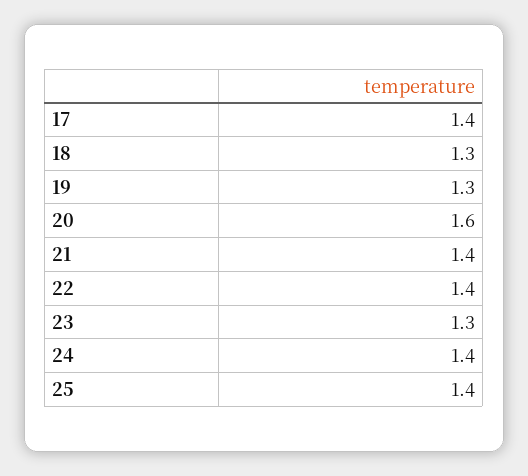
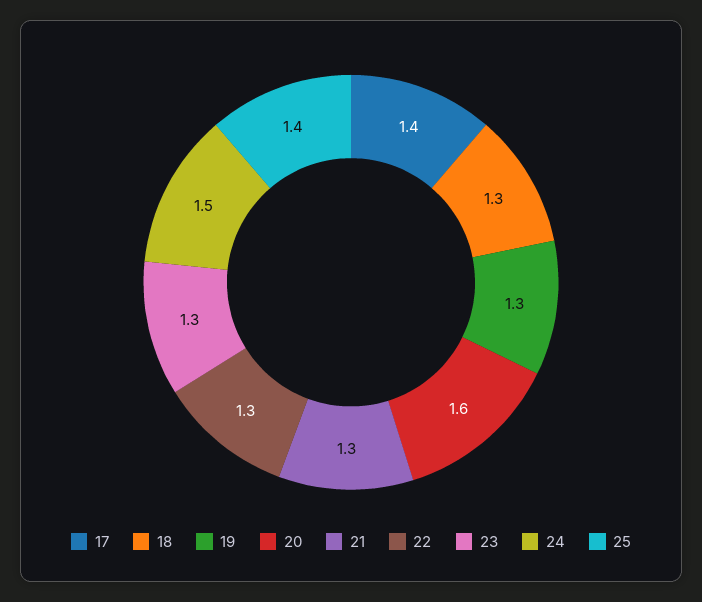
  {
    "17": 1.4,
    "18": 1.3,
    "19": 1.3,
    "20": 1.6,
-   "21": 1.4,
+   "21": 1.3,
-   "22": 1.4,
+   "22": 1.3,
    "23": 1.3,
-   "24": 1.4,
+   "24": 1.5,
    "25": 1.4
  }

